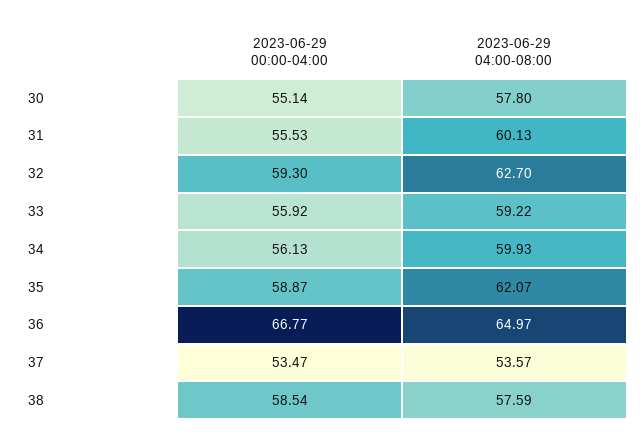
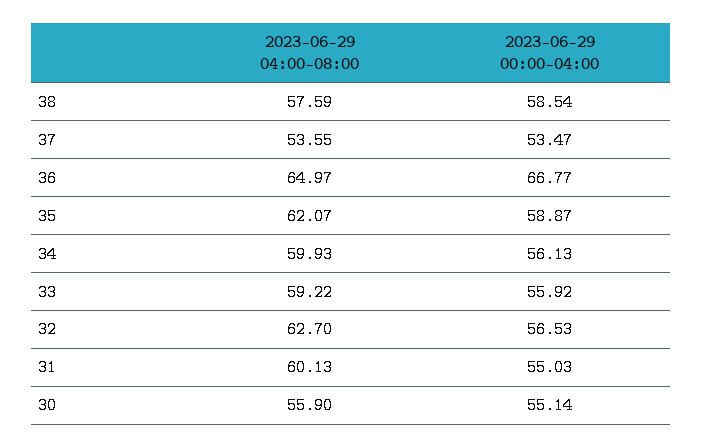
  {
    "2023-06-29 00:00-04:00": {
      "30": 55.14,
-     "31": 55.53,
+     "31": 55.03,
-     "32": 59.3,
+     "32": 56.53,
      "33": 55.92,
      "34": 56.13,
      "35": 58.87,
      "36": 66.77,
      "37": 53.47,
      "38": 58.54
    },
    "2023-06-29 04:00-08:00": {
-     "30": 57.8,
+     "30": 55.9,
      "31": 60.13,
      "32": 62.7,
      "33": 59.22,
      "34": 59.93,
      "35": 62.07,
      "36": 64.97,
-     "37": 53.57,
+     "37": 53.55,
      "38": 57.59
    }
  }

